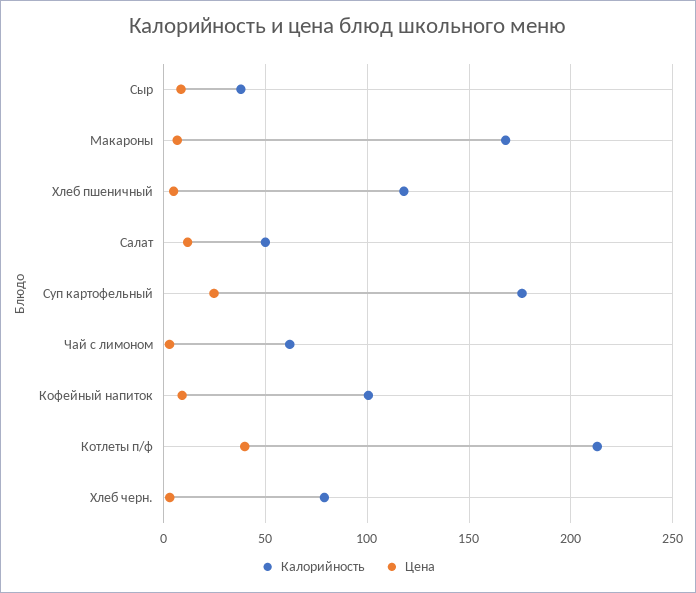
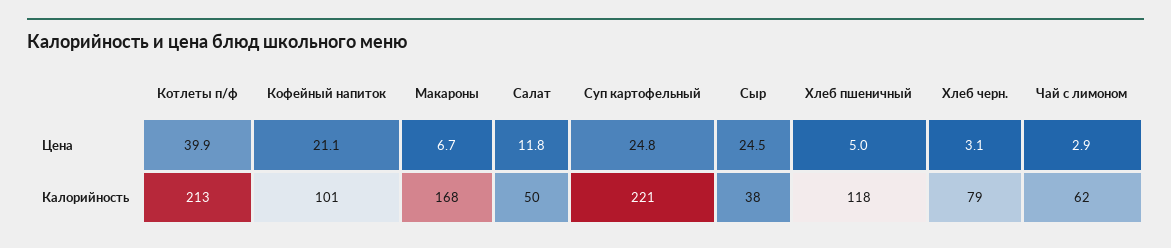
  {
    "Калорийность": {
      "Сыр": 38,
      "Макароны": 168,
      "Хлеб пшеничный": 118,
      "Салат": 50,
-     "Суп картофельный": 175,
+     "Суп картофельный": 221,
      "Чай с лимоном": 62,
      "Кофейный напиток": 101,
      "Котлеты п/ф": 213,
      "Хлеб черн.": 79
    },
    "Цена": {
-     "Сыр": 10,
+     "Сыр": 24.5,
      "Макароны": 6.7,
      "Хлеб пшеничный": 5,
      "Салат": 11.8,
      "Суп картофельный": 24.8,
      "Чай с лимоном": 2.9,
-     "Кофейный напиток": 10,
+     "Кофейный напиток": 21.1,
      "Котлеты п/ф": 39.9,
      "Хлеб черн.": 3.1
    }
  }

